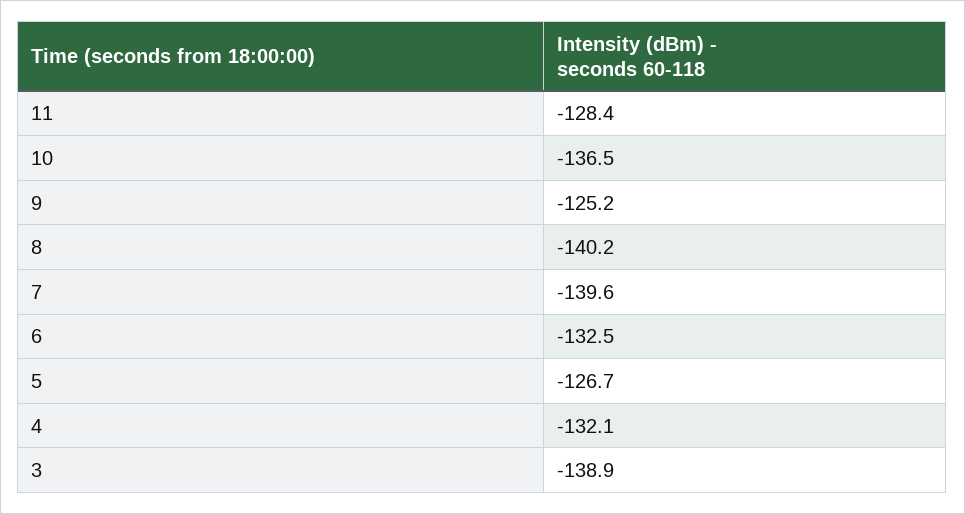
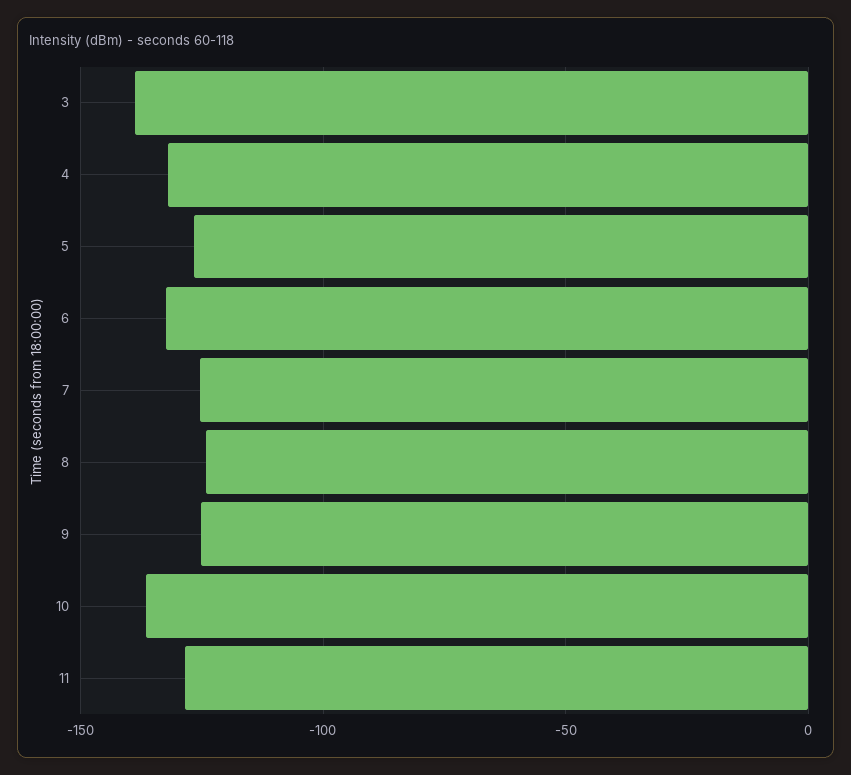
  {
    "11": -128.4,
    "10": -136.5,
    "9": -125.2,
-   "8": -140.2,
+   "8": -125,
-   "7": -139.6,
+   "7": -125,
    "6": -132.5,
    "5": -126.7,
    "4": -132.1,
    "3": -138.9
  }

